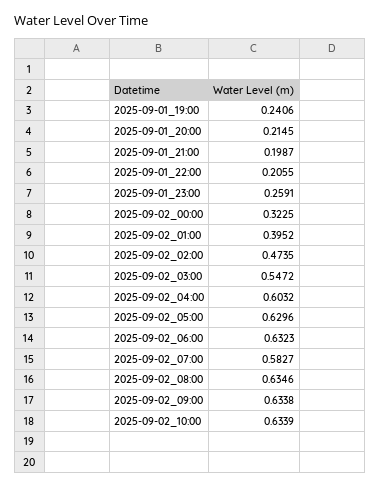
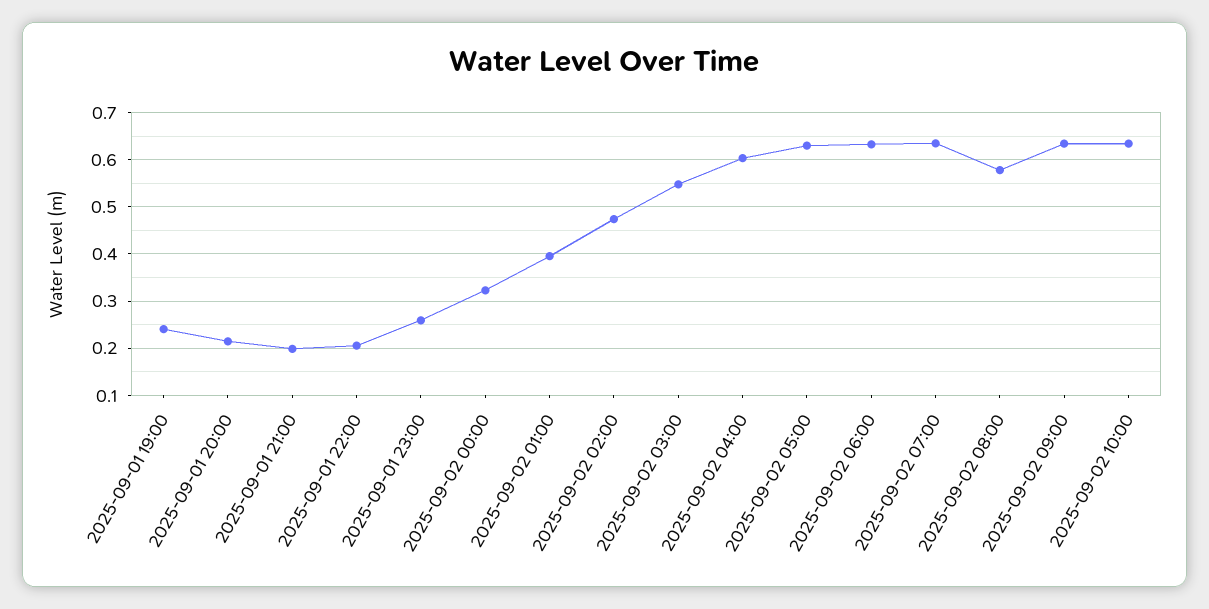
  {
    "2025-09-01_19:00": 0.2406,
    "2025-09-01_20:00": 0.2145,
    "2025-09-01_21:00": 0.1987,
    "2025-09-01_22:00": 0.2055,
    "2025-09-01_23:00": 0.2591,
    "2025-09-02_00:00": 0.3225,
    "2025-09-02_01:00": 0.3952,
    "2025-09-02_02:00": 0.4735,
    "2025-09-02_03:00": 0.5472,
    "2025-09-02_04:00": 0.6032,
    "2025-09-02_05:00": 0.6296,
    "2025-09-02_06:00": 0.6323,
-   "2025-09-02_07:00": 0.5827,
+   "2025-09-02_07:00": 0.64,
-   "2025-09-02_08:00": 0.6346,
+   "2025-09-02_08:00": 0.58,
    "2025-09-02_09:00": 0.6338,
    "2025-09-02_10:00": 0.6339
  }

